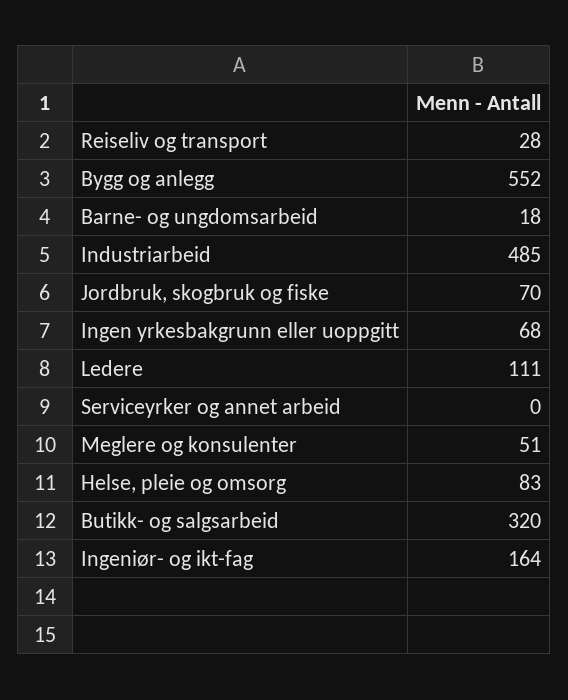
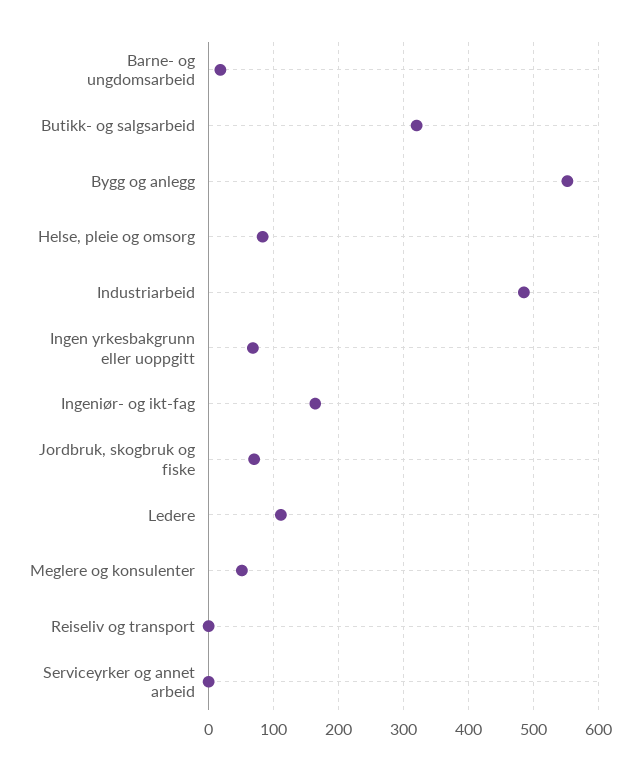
  {
-   "Reiseliv og transport": 28,
+   "Reiseliv og transport": 0,
    "Bygg og anlegg": 552,
    "Barne- og ungdomsarbeid": 18,
    "Industriarbeid": 485,
    "Jordbruk, skogbruk og fiske": 70,
    "Ingen yrkesbakgrunn eller uoppgitt": 68,
    "Ledere": 111,
    "Serviceyrker og annet arbeid": 0,
    "Meglere og konsulenter": 51,
    "Helse, pleie og omsorg": 83,
    "Butikk- og salgsarbeid": 320,
    "Ingeniør- og ikt-fag": 164
  }

